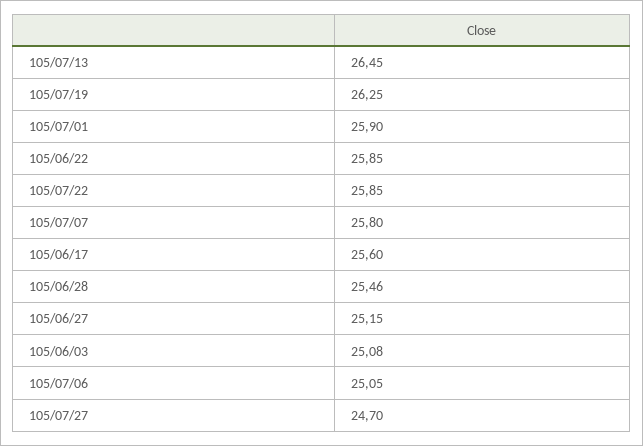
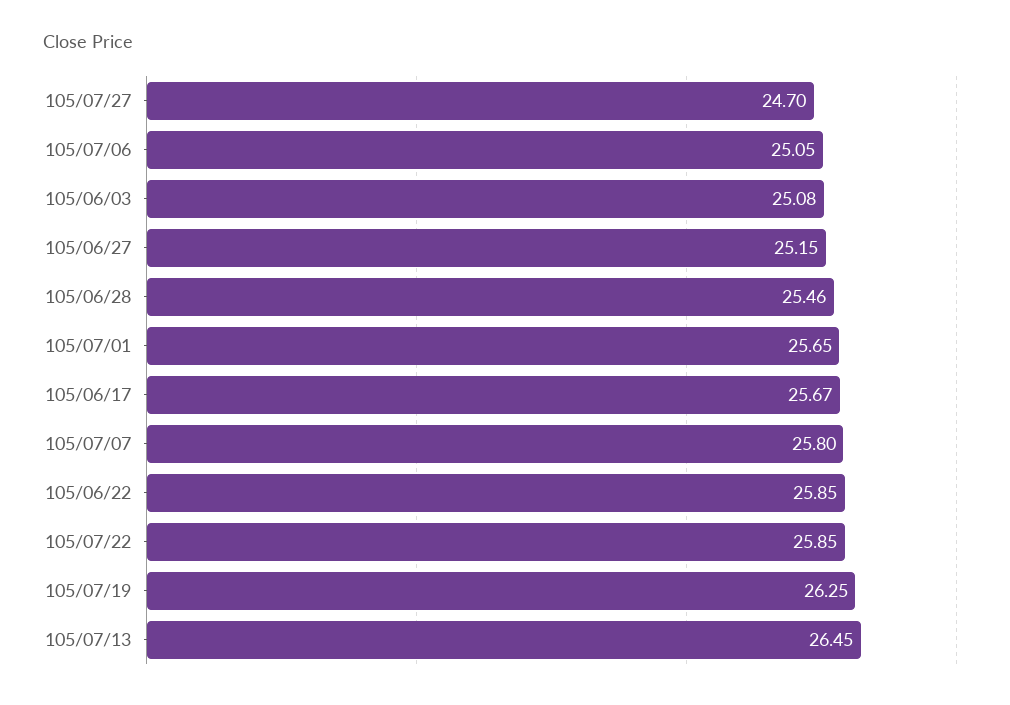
  {
    "105/07/13": 26.45,
    "105/07/19": 26.25,
-   "105/07/01": 25.9,
+   "105/07/01": 25.65,
    "105/06/22": 25.85,
    "105/07/22": 25.85,
    "105/07/07": 25.8,
-   "105/06/17": 25.6,
+   "105/06/17": 25.67,
    "105/06/28": 25.46,
    "105/06/27": 25.15,
    "105/06/03": 25.08,
    "105/07/06": 25.05,
    "105/07/27": 24.7
  }

